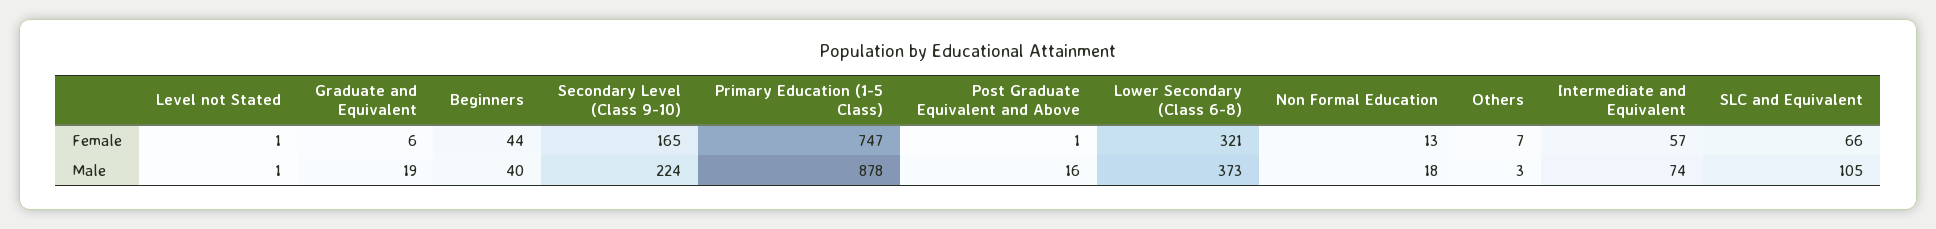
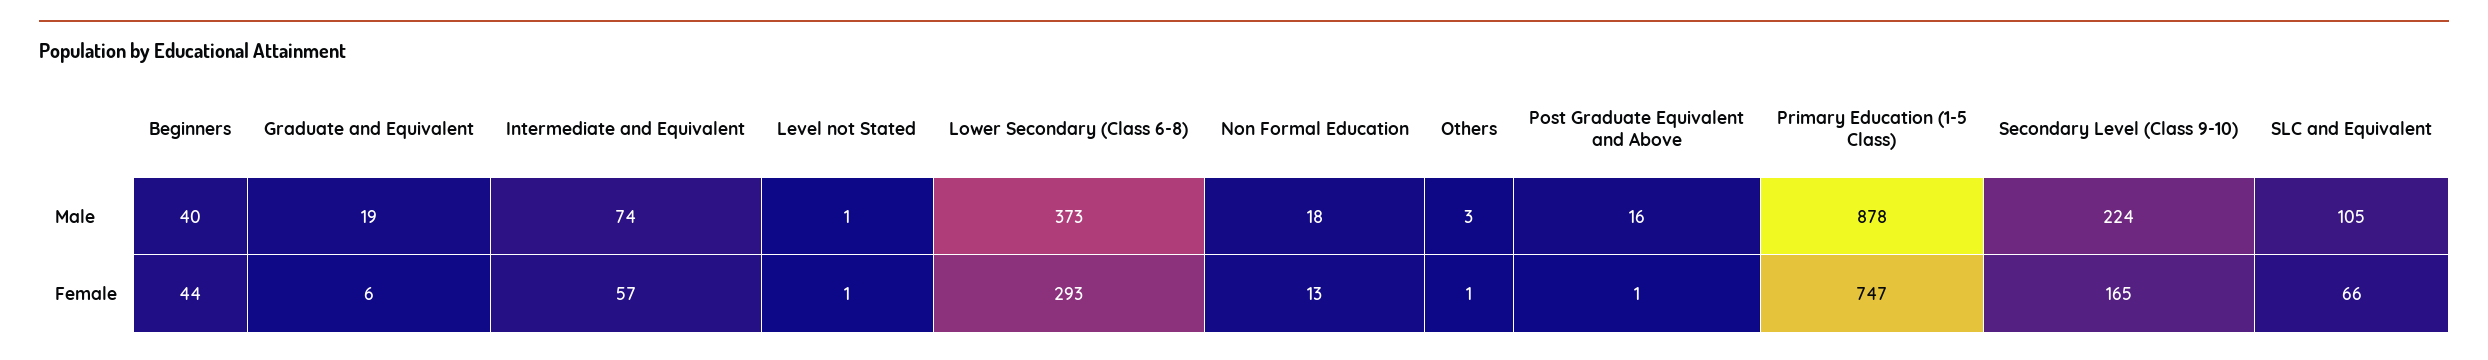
  {
    "Level not Stated": {
      "Female": 1,
      "Male": 1
    },
    "Graduate and Equivalent": {
      "Female": 6,
      "Male": 19
    },
    "Beginners": {
      "Female": 44,
      "Male": 40
    },
    "Secondary Level (Class 9-10)": {
      "Female": 165,
      "Male": 224
    },
    "Primary Education (1-5 Class)": {
      "Female": 747,
      "Male": 878
    },
    "Post Graduate Equivalent and Above": {
      "Female": 1,
      "Male": 16
    },
    "Lower Secondary (Class 6-8)": {
-     "Female": 321,
+     "Female": 293,
      "Male": 373
    },
    "Non Formal Education": {
      "Female": 13,
      "Male": 18
    },
    "Others": {
-     "Female": 7,
+     "Female": 1,
      "Male": 3
    },
    "Intermediate and Equivalent": {
      "Female": 57,
      "Male": 74
    },
    "SLC and Equivalent": {
      "Female": 66,
      "Male": 105
    }
  }

